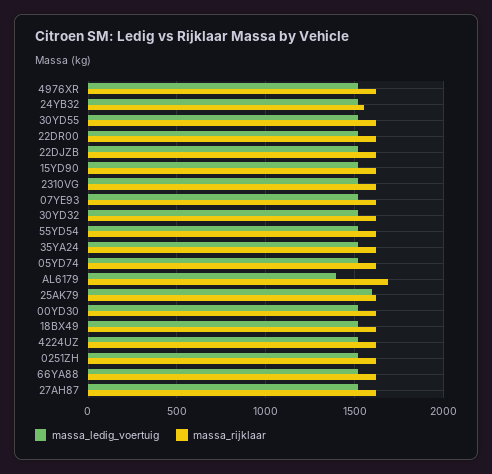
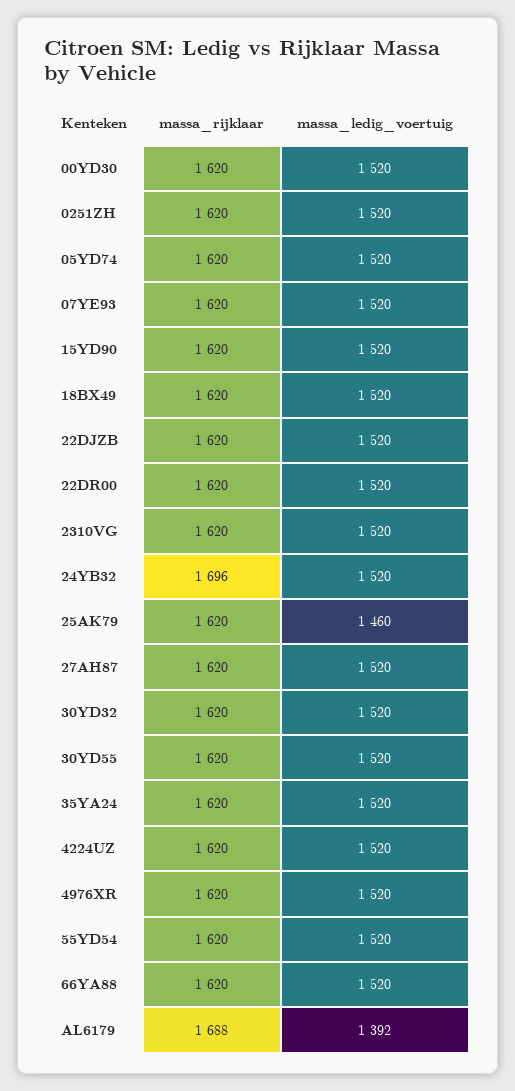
  {
    "massa_ledig_voertuig": {
      "4976XR": 1520,
      "24YB32": 1520,
      "30YD55": 1520,
      "22DR00": 1520,
      "22DJZB": 1520,
      "15YD90": 1520,
      "2310VG": 1520,
      "07YE93": 1520,
      "30YD32": 1520,
      "55YD54": 1520,
      "35YA24": 1520,
      "05YD74": 1520,
      "AL6179": 1392,
-     "25AK79": 1600,
+     "25AK79": 1460,
      "00YD30": 1520,
      "18BX49": 1520,
      "4224UZ": 1520,
      "0251ZH": 1520,
      "66YA88": 1520,
      "27AH87": 1520
    },
    "massa_rijklaar": {
      "4976XR": 1620,
-     "24YB32": 1550,
+     "24YB32": 1696,
      "30YD55": 1620,
      "22DR00": 1620,
      "22DJZB": 1620,
      "15YD90": 1620,
      "2310VG": 1620,
      "07YE93": 1620,
      "30YD32": 1620,
      "55YD54": 1620,
      "35YA24": 1620,
      "05YD74": 1620,
      "AL6179": 1688,
      "25AK79": 1620,
      "00YD30": 1620,
      "18BX49": 1620,
      "4224UZ": 1620,
      "0251ZH": 1620,
      "66YA88": 1620,
      "27AH87": 1620
    }
  }

